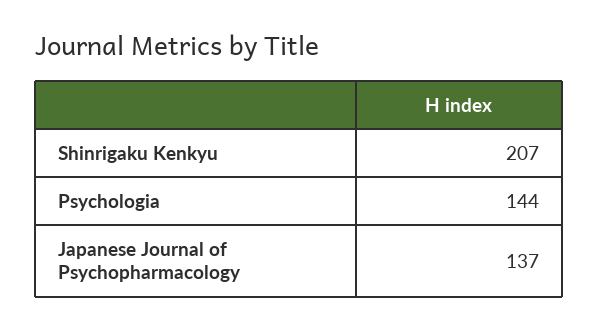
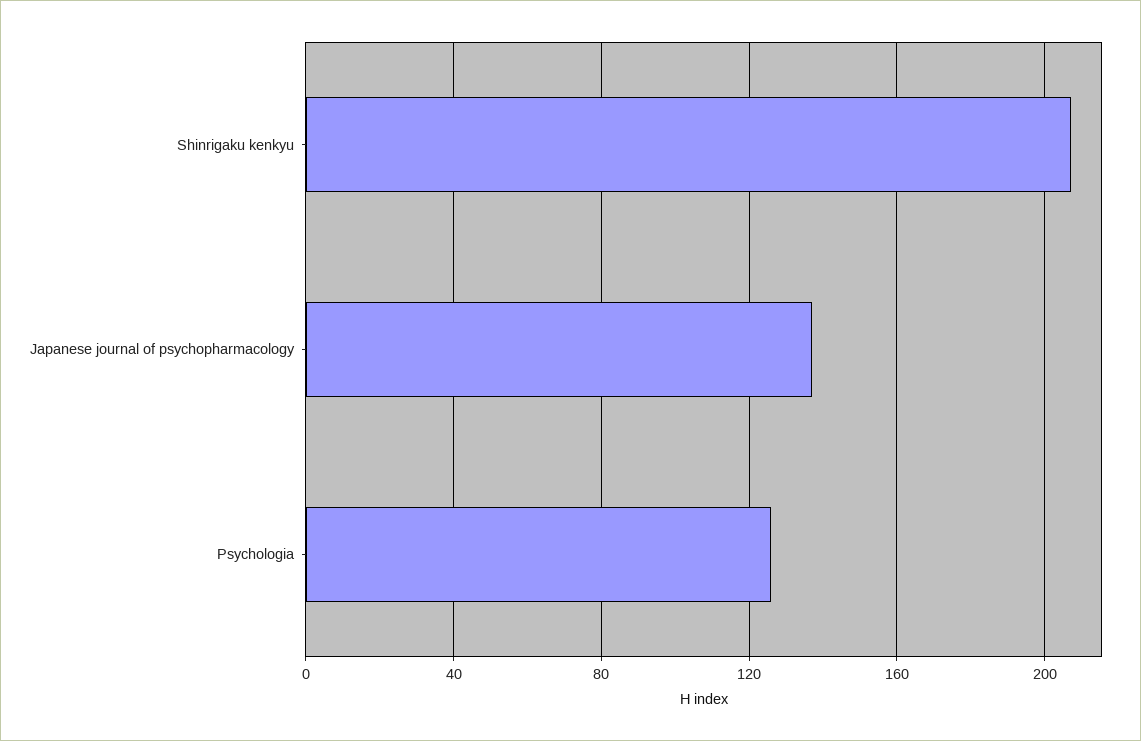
  {
    "Shinrigaku Kenkyu": 207,
-   "Psychologia": 144,
+   "Psychologia": 125,
    "Japanese Journal of Psychopharmacology": 137
  }

